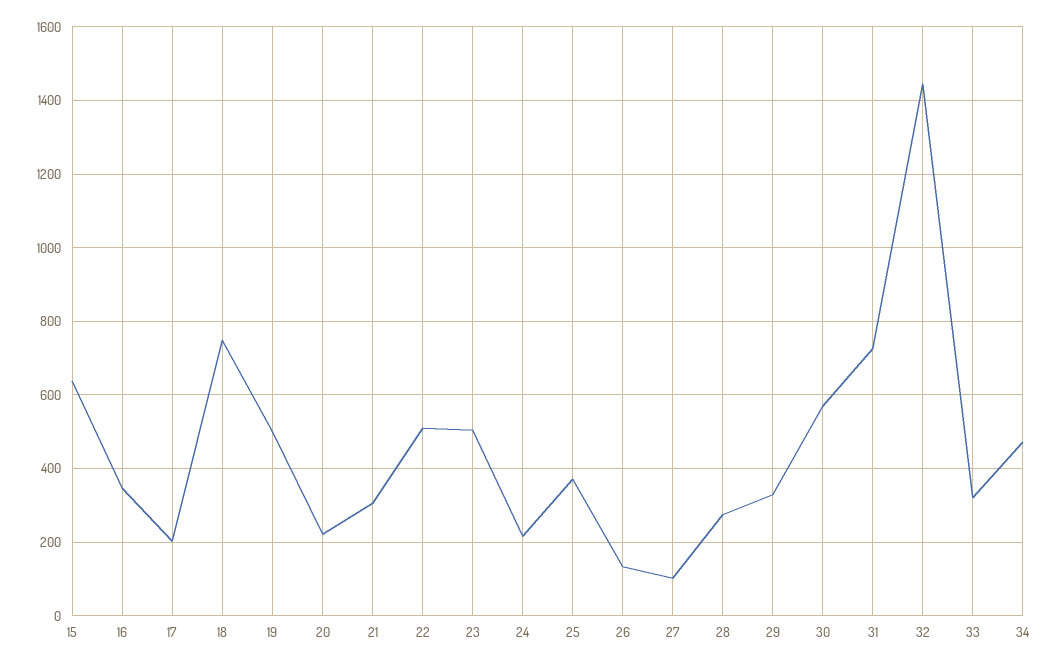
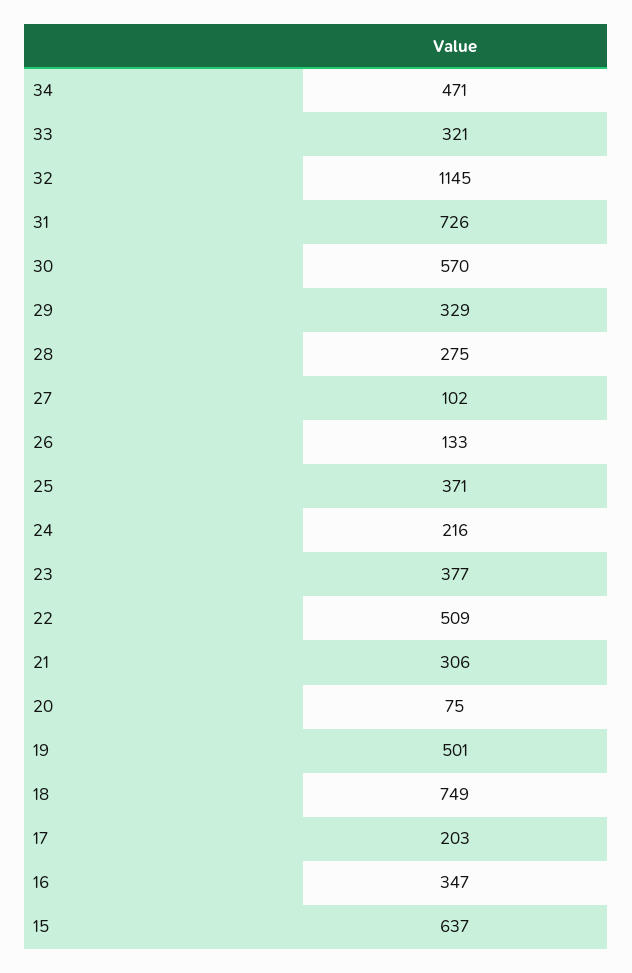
  {
    "15": 637,
    "16": 347,
    "17": 203,
    "18": 749,
    "19": 501,
-   "20": 220,
+   "20": 75,
    "21": 306,
    "22": 509,
-   "23": 500,
+   "23": 377,
    "24": 216,
    "25": 371,
    "26": 133,
    "27": 102,
    "28": 275,
    "29": 329,
    "30": 570,
    "31": 726,
-   "32": 1440,
+   "32": 1145,
    "33": 321,
    "34": 471
  }

